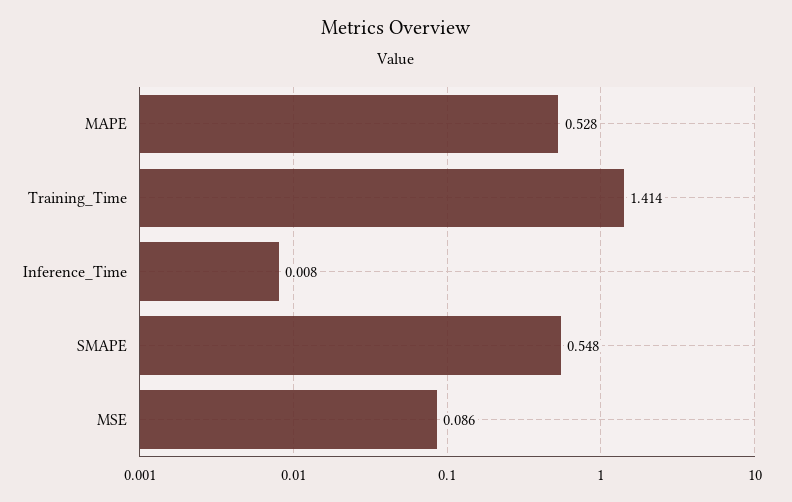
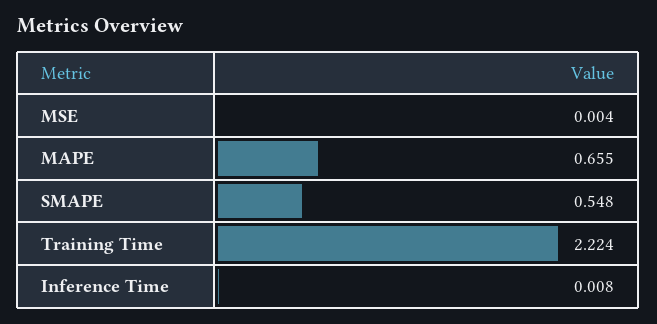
  {
-   "MAPE": 0.528,
+   "MAPE": 0.655,
-   "Training_Time": 1.414,
+   "Training_Time": 2.224,
    "Inference_Time": 0.008,
    "SMAPE": 0.548,
-   "MSE": 0.086
+   "MSE": 0.004
  }

